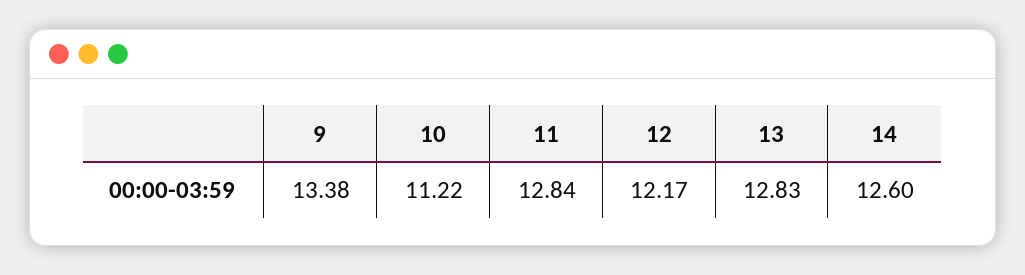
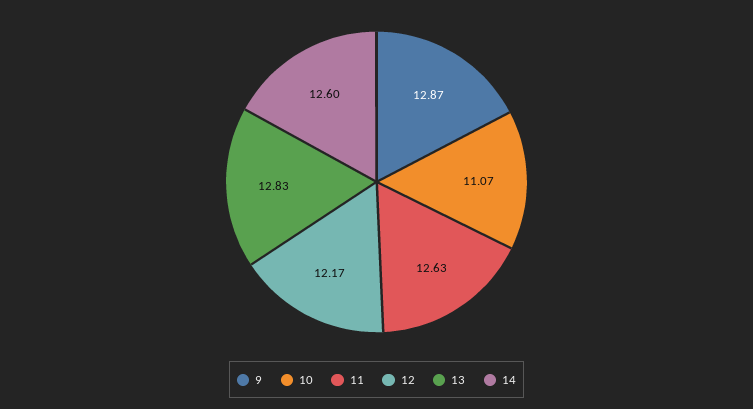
  {
-   "9": 13.38,
+   "9": 12.87,
-   "10": 11.22,
+   "10": 11.07,
-   "11": 12.84,
+   "11": 12.63,
    "12": 12.17,
    "13": 12.83,
    "14": 12.6
  }

